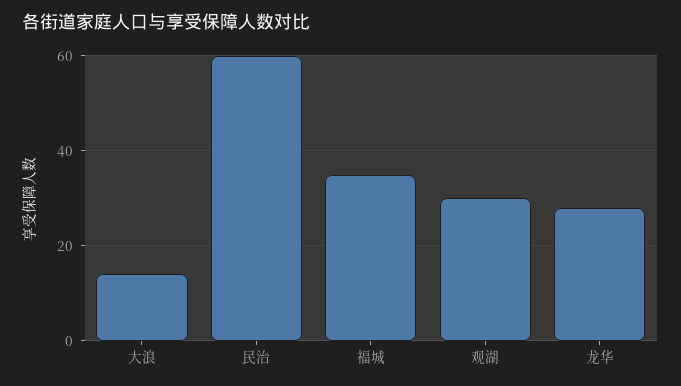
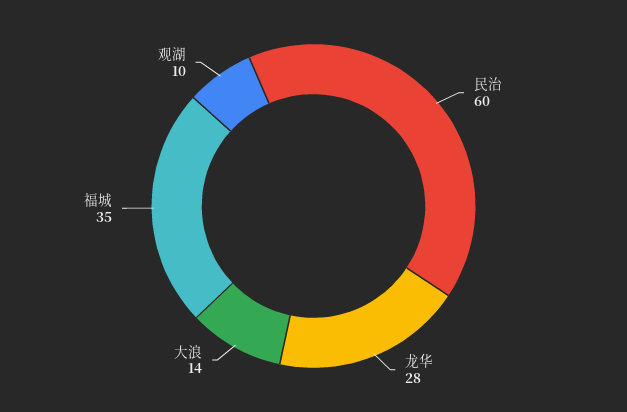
  {
    "大浪": 14,
    "民治": 60,
    "福城": 35,
-   "观湖": 30,
+   "观湖": 10,
    "龙华": 28
  }

